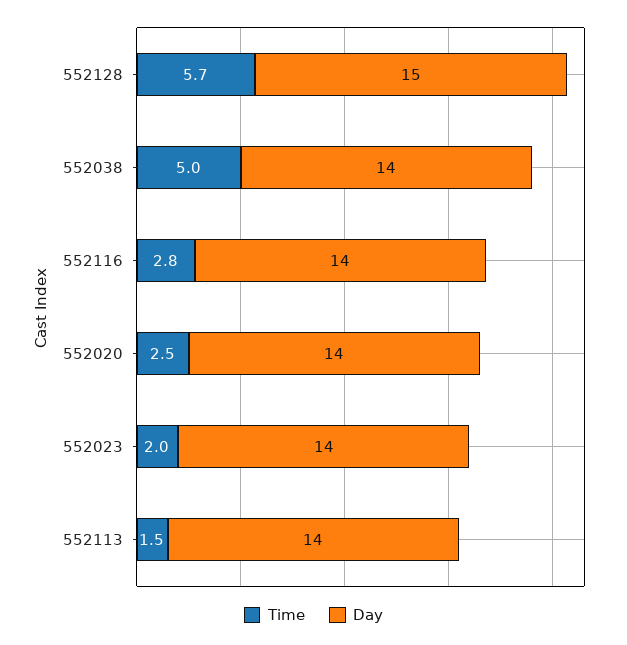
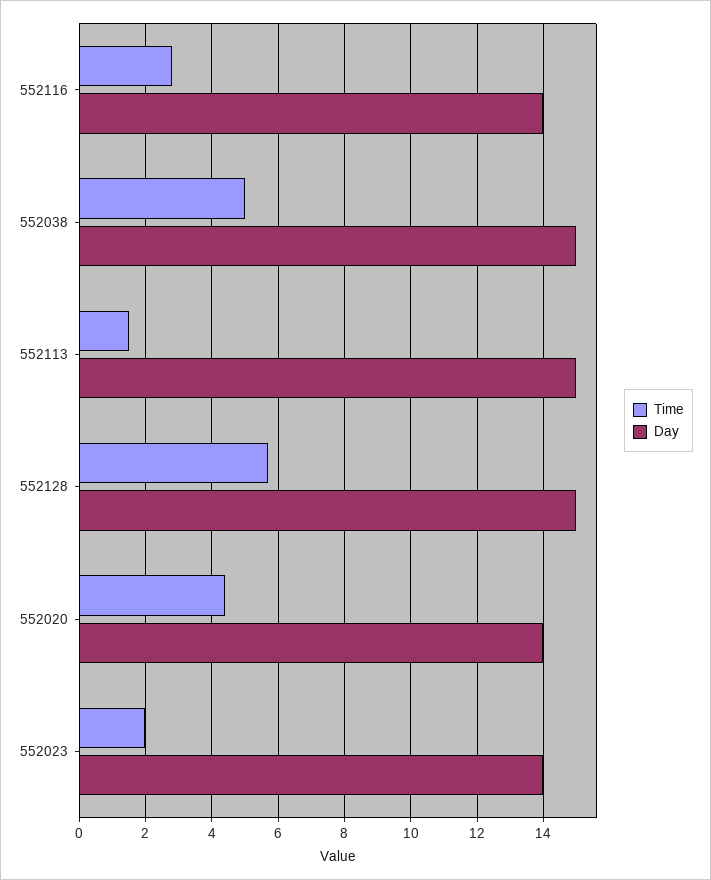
  {
    "Time": {
      "552128": 5.7,
      "552038": 5,
      "552116": 2.8,
-     "552020": 2.5,
+     "552020": 4.5,
      "552023": 2,
      "552113": 1.5
    },
    "Day": {
      "552128": 15,
-     "552038": 14,
+     "552038": 15,
      "552116": 14,
      "552020": 14,
      "552023": 14,
-     "552113": 14
+     "552113": 15
    }
  }

